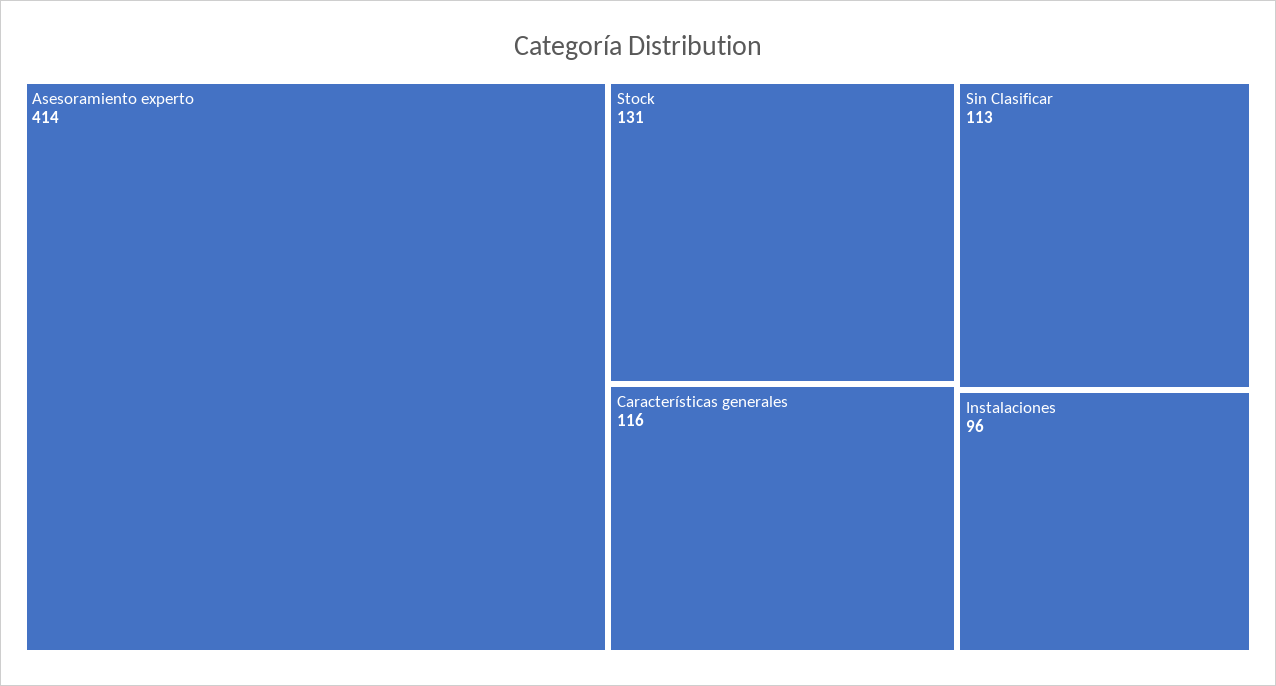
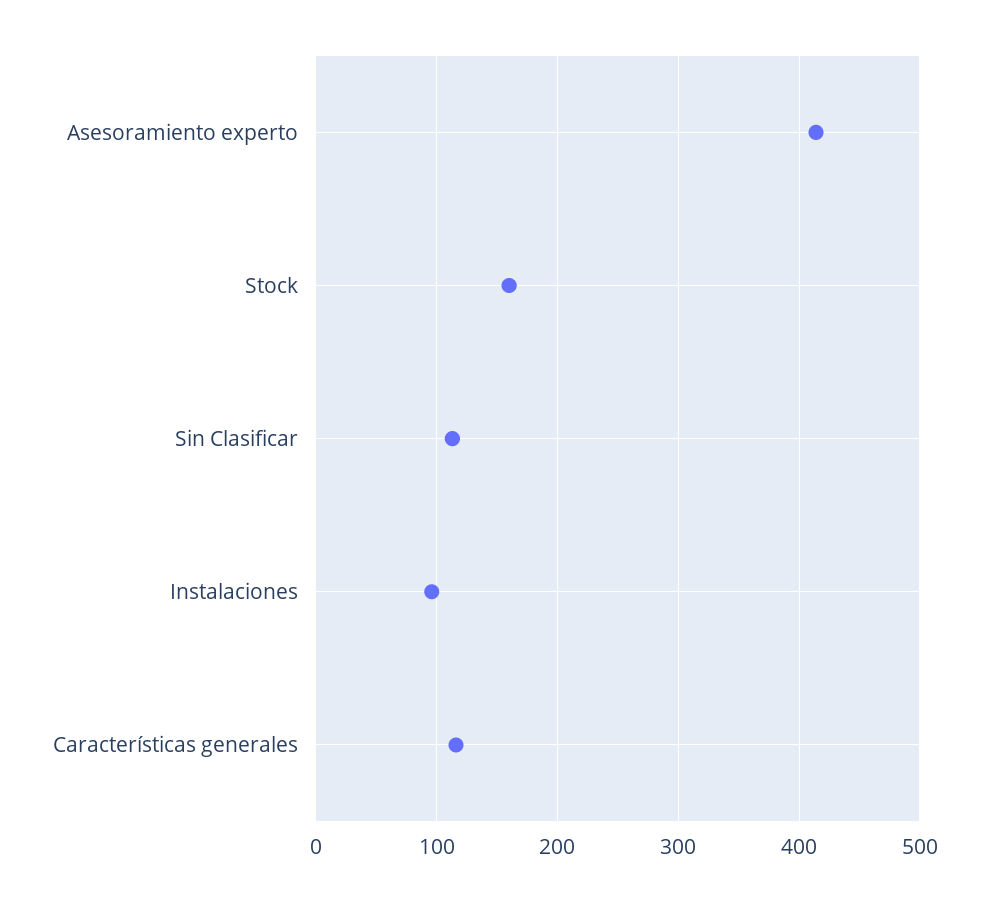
  {
    "Asesoramiento experto": 414,
-   "Stock": 131,
+   "Stock": 160,
    "Características generales": 116,
    "Sin Clasificar": 113,
    "Instalaciones": 96
  }

